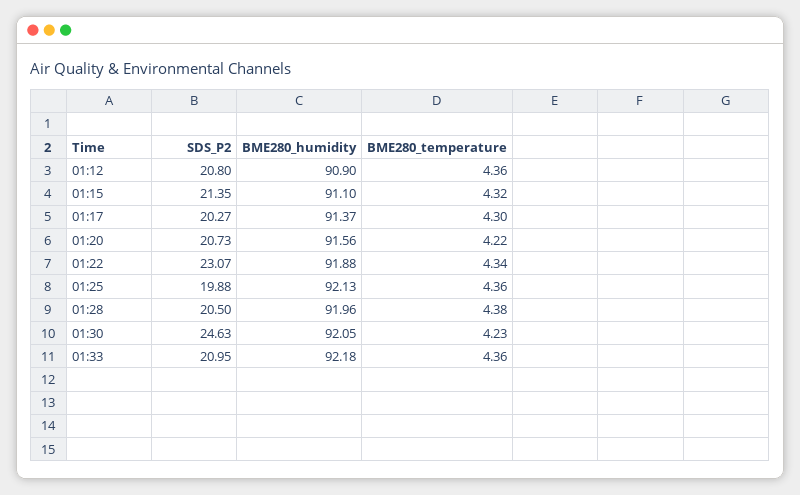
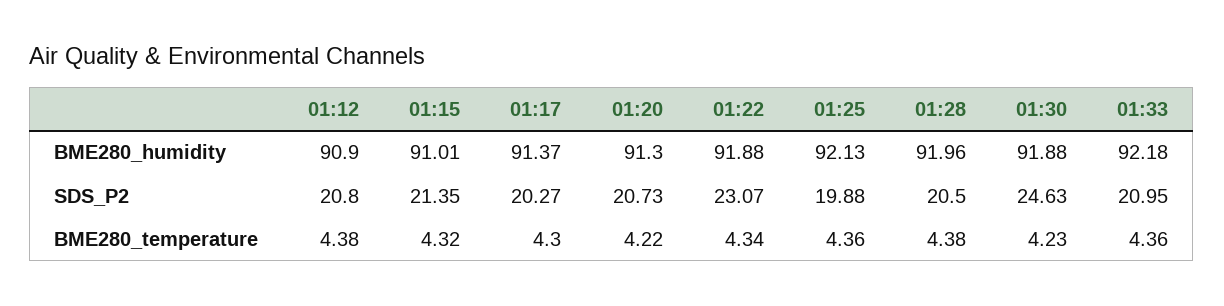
  {
    "SDS_P2": {
      "01:12": 20.8,
      "01:15": 21.35,
      "01:17": 20.27,
      "01:20": 20.73,
      "01:22": 23.07,
      "01:25": 19.88,
      "01:28": 20.5,
      "01:30": 24.63,
      "01:33": 20.95
    },
    "BME280_humidity": {
      "01:12": 90.9,
-     "01:15": 91.1,
+     "01:15": 91.01,
      "01:17": 91.37,
-     "01:20": 91.56,
+     "01:20": 91.3,
      "01:22": 91.88,
      "01:25": 92.13,
      "01:28": 91.96,
-     "01:30": 92.05,
+     "01:30": 91.88,
      "01:33": 92.18
    },
    "BME280_temperature": {
-     "01:12": 4.36,
+     "01:12": 4.38,
      "01:15": 4.32,
      "01:17": 4.3,
      "01:20": 4.22,
      "01:22": 4.34,
      "01:25": 4.36,
      "01:28": 4.38,
      "01:30": 4.23,
      "01:33": 4.36
    }
  }

